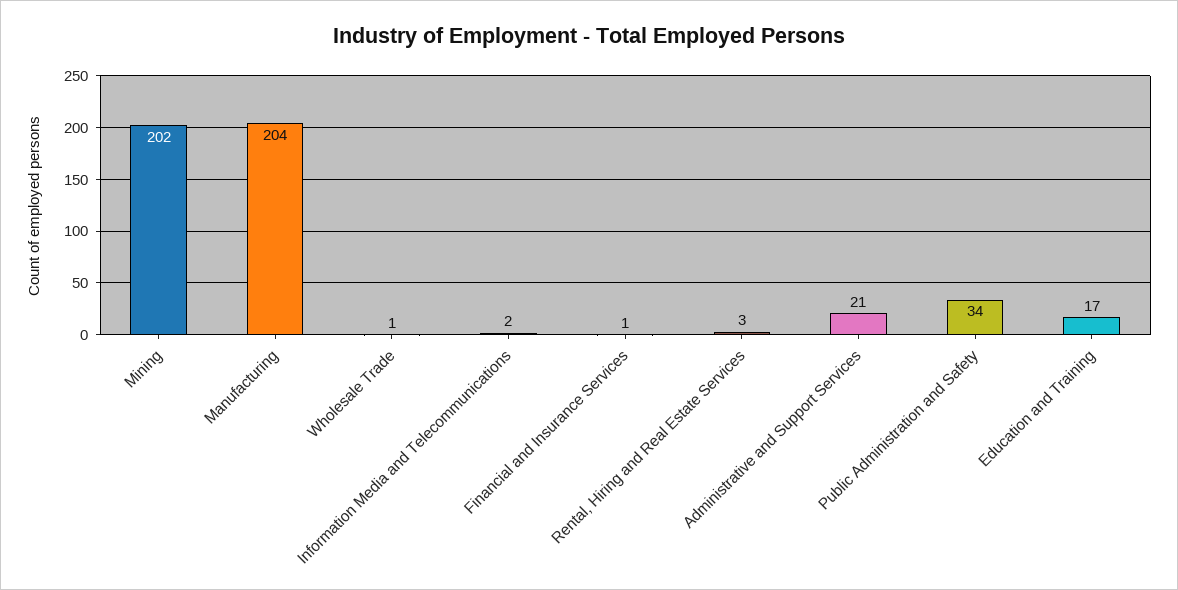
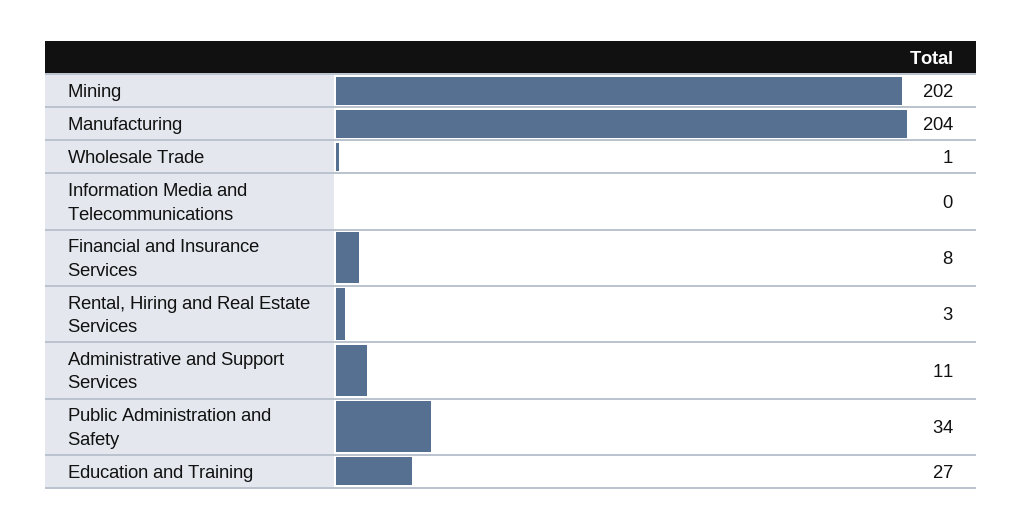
  {
    "Mining": 202,
    "Manufacturing": 204,
    "Wholesale Trade": 1,
-   "Information Media and Telecommunications": 2,
+   "Information Media and Telecommunications": 0,
-   "Financial and Insurance Services": 1,
+   "Financial and Insurance Services": 8,
    "Rental, Hiring and Real Estate Services": 3,
-   "Administrative and Support Services": 21,
+   "Administrative and Support Services": 11,
    "Public Administration and Safety": 34,
-   "Education and Training": 17
+   "Education and Training": 27
  }

